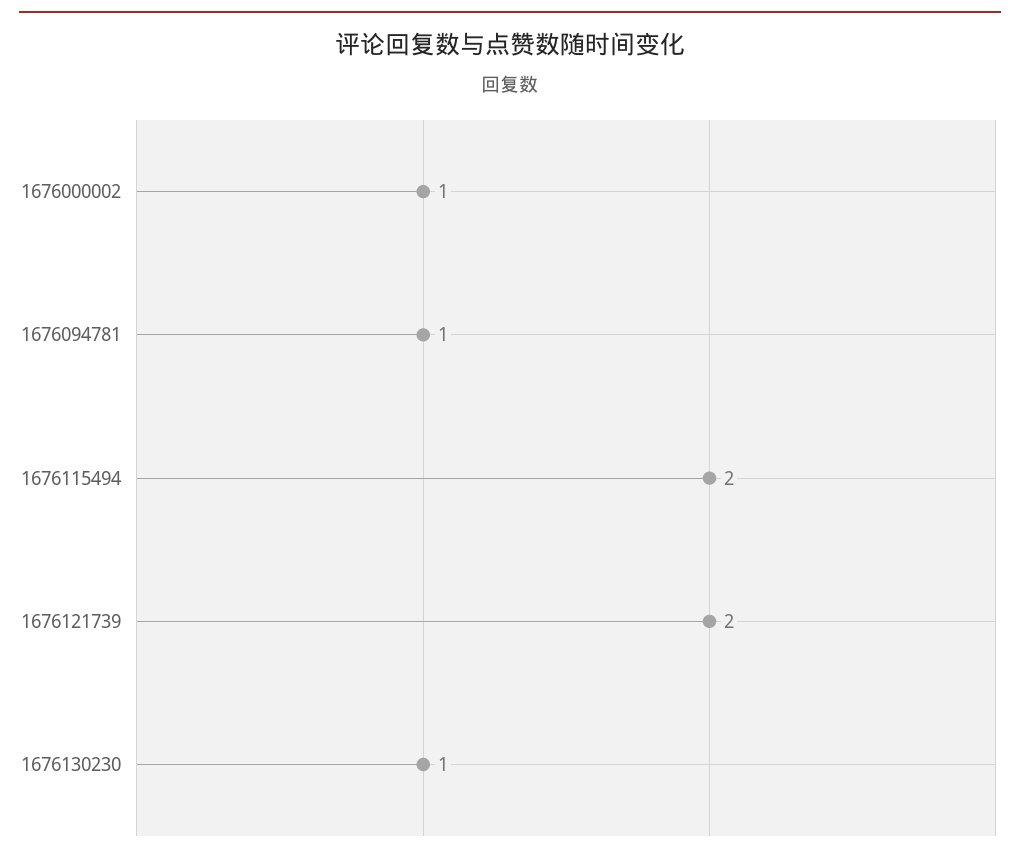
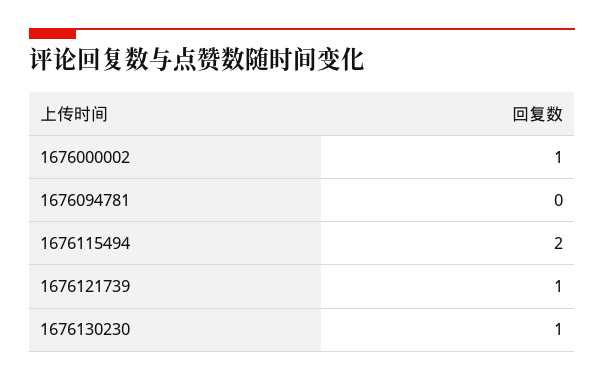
  {
    "1676000002": 1,
-   "1676094781": 1,
+   "1676094781": 0,
    "1676115494": 2,
-   "1676121739": 2,
+   "1676121739": 1,
    "1676130230": 1
  }

